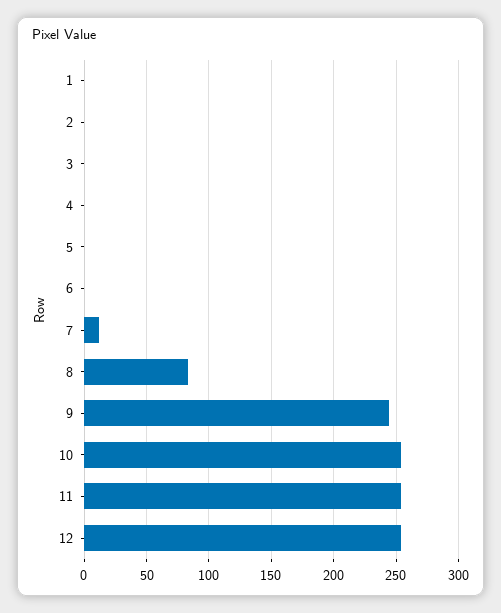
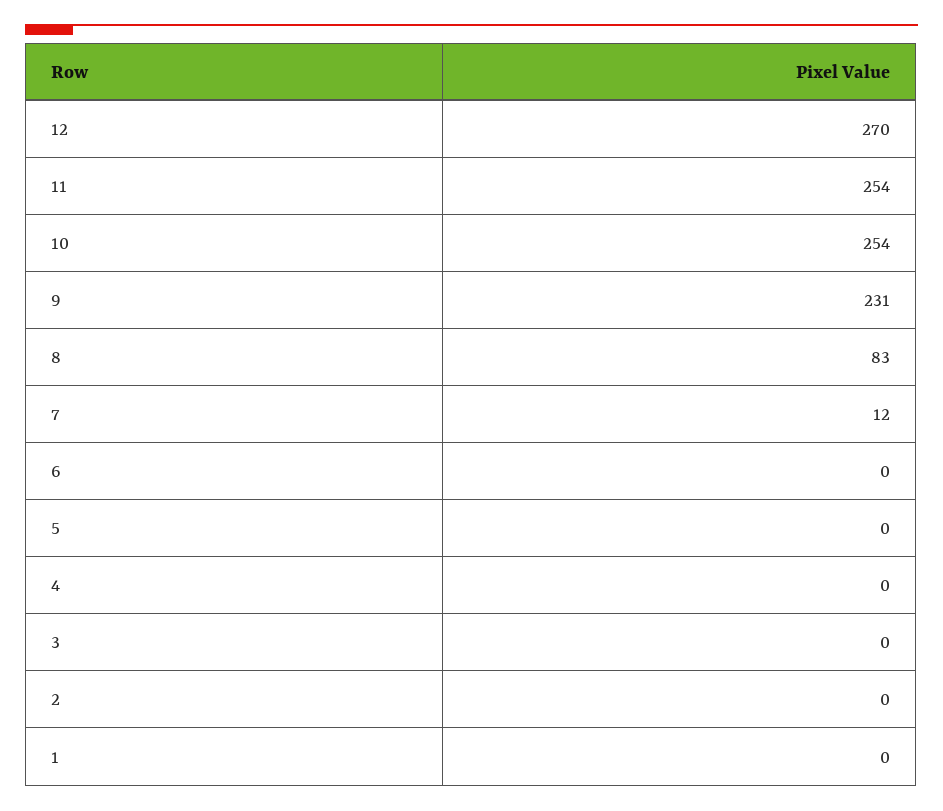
  {
    "1": 0,
    "2": 0,
    "3": 0,
    "4": 0,
    "5": 0,
    "6": 0,
    "7": 12,
    "8": 83,
-   "9": 245,
+   "9": 231,
    "10": 254,
    "11": 254,
-   "12": 255
+   "12": 270
  }

